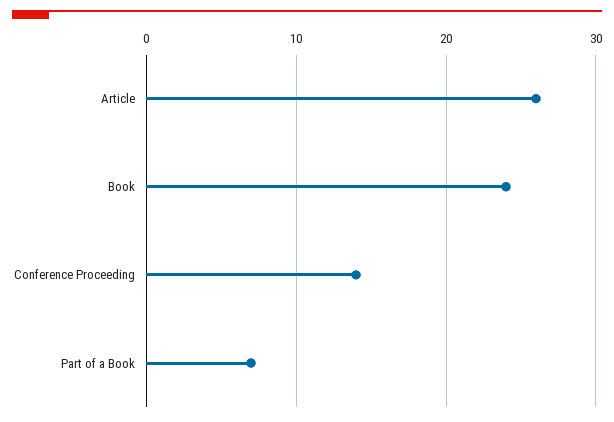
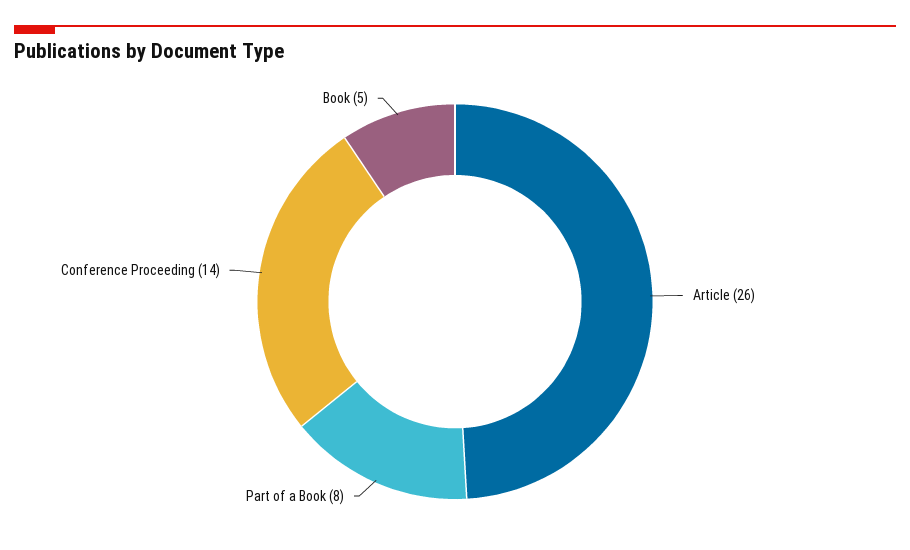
  {
    "Article": 26,
-   "Book": 24,
+   "Book": 5,
    "Conference Proceeding": 14,
-   "Part of a Book": 7
+   "Part of a Book": 8
  }

